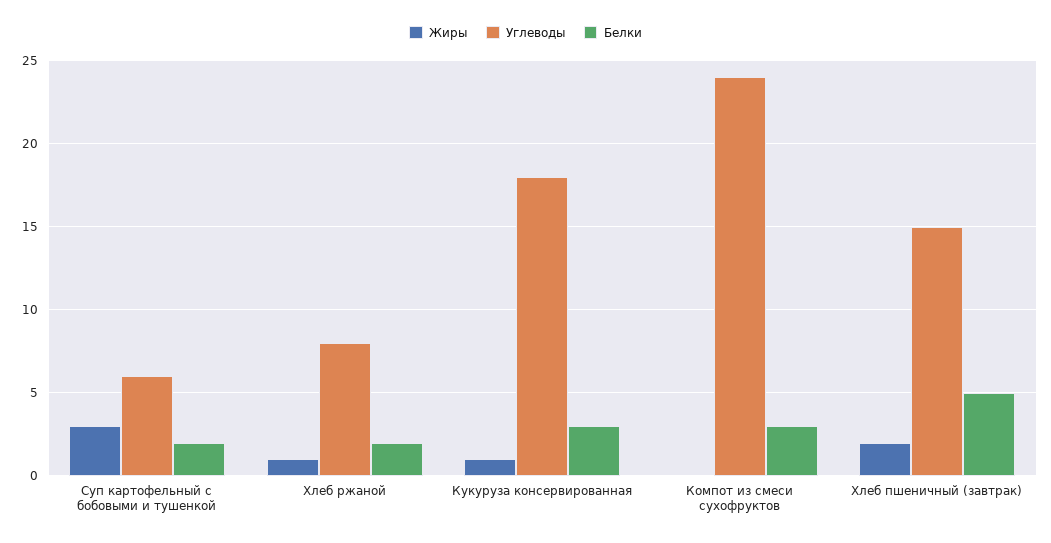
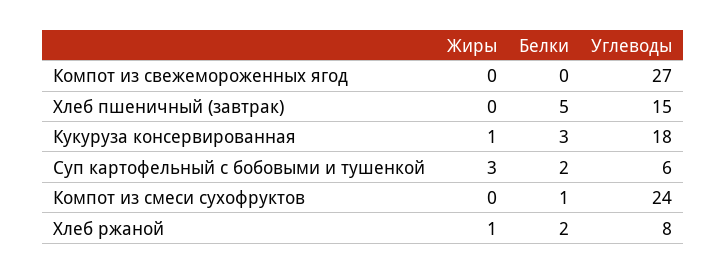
  {
    "Жиры": {
      "Суп картофельный с бобовыми и тушенкой": 3,
      "Хлеб ржаной": 1,
      "Кукуруза консервированная": 1,
      "Компот из смеси сухофруктов": 0,
-     "Хлеб пшеничный (завтрак)": 2
+     "Хлеб пшеничный (завтрак)": 0,
+     "Компот из свежемороженных ягод": 0
    },
    "Углеводы": {
      "Суп картофельный с бобовыми и тушенкой": 6,
      "Хлеб ржаной": 8,
      "Кукуруза консервированная": 18,
      "Компот из смеси сухофруктов": 24,
-     "Хлеб пшеничный (завтрак)": 15
+     "Хлеб пшеничный (завтрак)": 15,
+     "Компот из свежемороженных ягод": 27
    },
    "Белки": {
      "Суп картофельный с бобовыми и тушенкой": 2,
      "Хлеб ржаной": 2,
      "Кукуруза консервированная": 3,
-     "Компот из смеси сухофруктов": 3,
+     "Компот из смеси сухофруктов": 1,
-     "Хлеб пшеничный (завтрак)": 5
+     "Хлеб пшеничный (завтрак)": 5,
+     "Компот из свежемороженных ягод": 0
    }
  }

